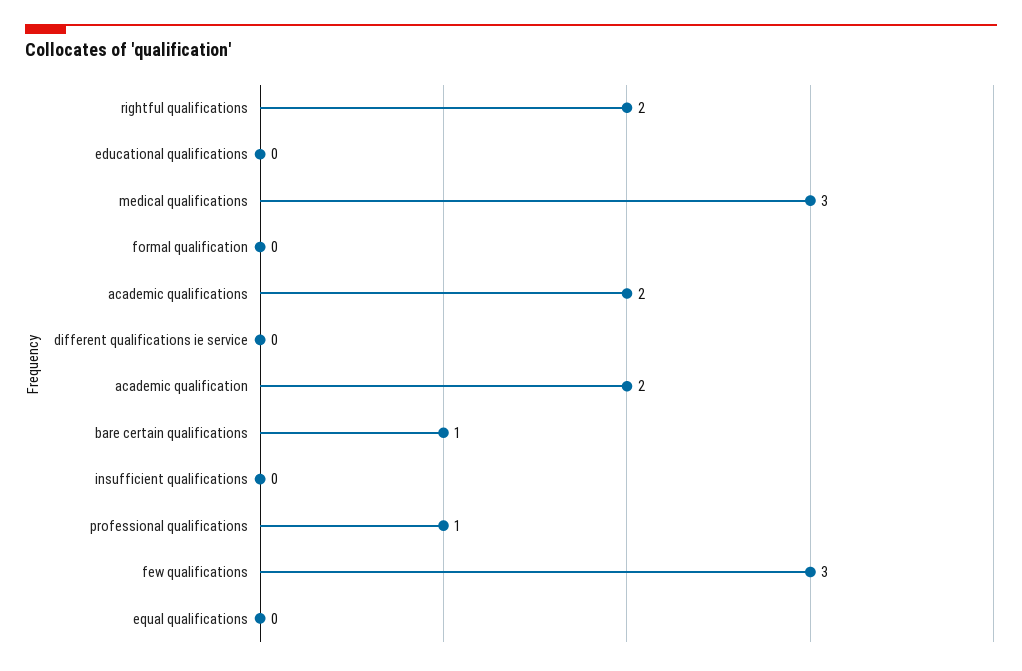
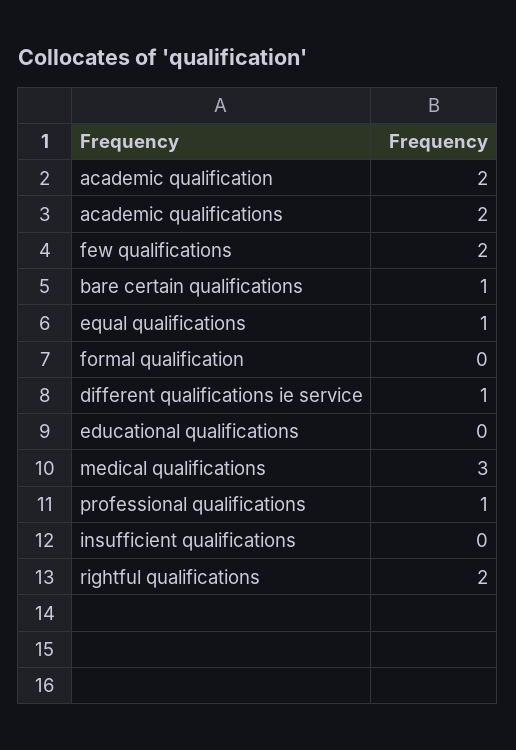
  {
    "rightful qualifications": 2,
    "educational qualifications": 0,
    "medical qualifications": 3,
    "formal qualification": 0,
    "academic qualifications": 2,
-   "different qualifications ie service": 0,
+   "different qualifications ie service": 1,
    "academic qualification": 2,
    "bare certain qualifications": 1,
    "insufficient qualifications": 0,
    "professional qualifications": 1,
-   "few qualifications": 3,
+   "few qualifications": 2,
-   "equal qualifications": 0
+   "equal qualifications": 1
  }

